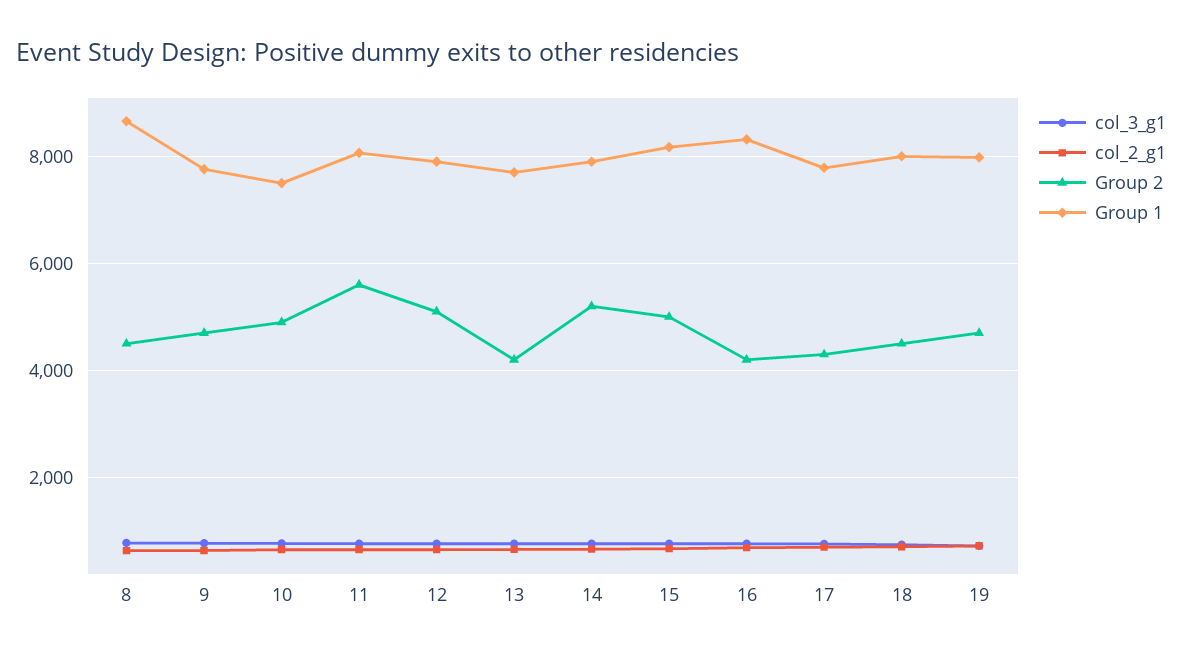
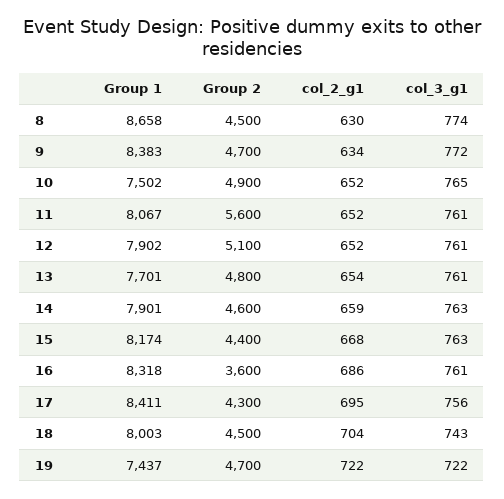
  {
    "col_3_g1": {
      "8": 774,
      "9": 772,
      "10": 765,
      "11": 761,
      "12": 761,
      "13": 761,
      "14": 763,
      "15": 763,
      "16": 761,
      "17": 756,
      "18": 743,
      "19": 722
    },
    "col_2_g1": {
      "8": 630,
      "9": 634,
      "10": 652,
      "11": 652,
      "12": 652,
      "13": 654,
      "14": 659,
      "15": 668,
      "16": 686,
      "17": 695,
      "18": 704,
      "19": 722
    },
    "Group 2": {
      "8": 4500,
      "9": 4700,
      "10": 4900,
      "11": 5600,
      "12": 5100,
-     "13": 4200,
+     "13": 4800,
-     "14": 5200,
+     "14": 4600,
-     "15": 5000,
+     "15": 4400,
-     "16": 4200,
+     "16": 3600,
      "17": 4300,
      "18": 4500,
      "19": 4700
    },
    "Group 1": {
      "8": 8658,
-     "9": 7800,
+     "9": 8383,
      "10": 7502,
      "11": 8067,
      "12": 7902,
      "13": 7701,
      "14": 7901,
      "15": 8174,
      "16": 8318,
-     "17": 7800,
+     "17": 8411,
      "18": 8003,
-     "19": 8000
+     "19": 7437
    }
  }

